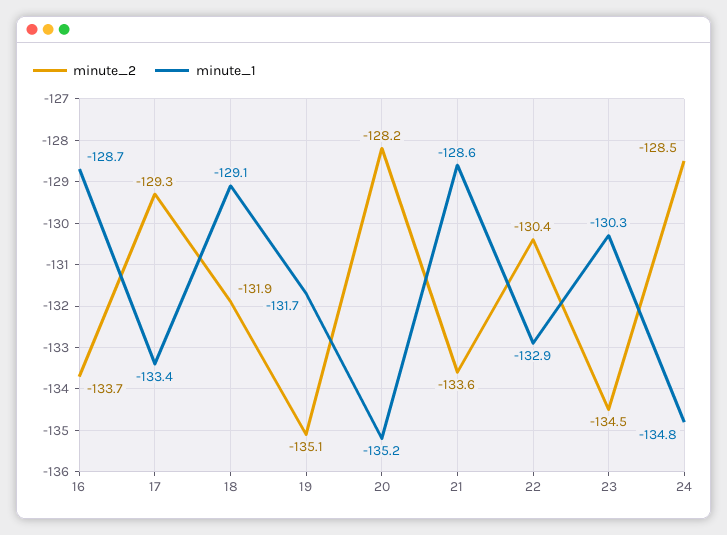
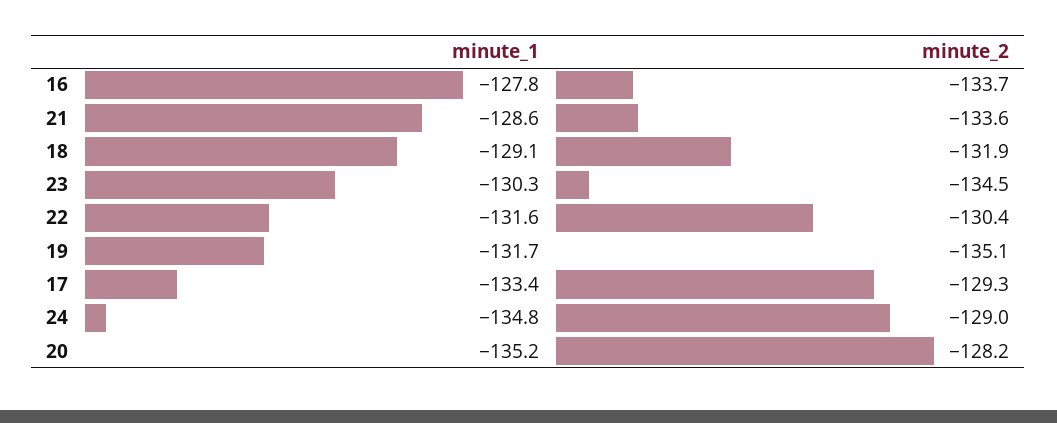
  {
    "minute_2": {
      "16": -133.7,
      "17": -129.3,
      "18": -131.9,
      "19": -135.1,
      "20": -128.2,
      "21": -133.6,
      "22": -130.4,
      "23": -134.5,
-     "24": -128.5
+     "24": -129
    },
    "minute_1": {
-     "16": -128.7,
+     "16": -127.8,
      "17": -133.4,
      "18": -129.1,
      "19": -131.7,
      "20": -135.2,
      "21": -128.6,
-     "22": -132.9,
+     "22": -131.6,
      "23": -130.3,
      "24": -134.8
    }
  }

